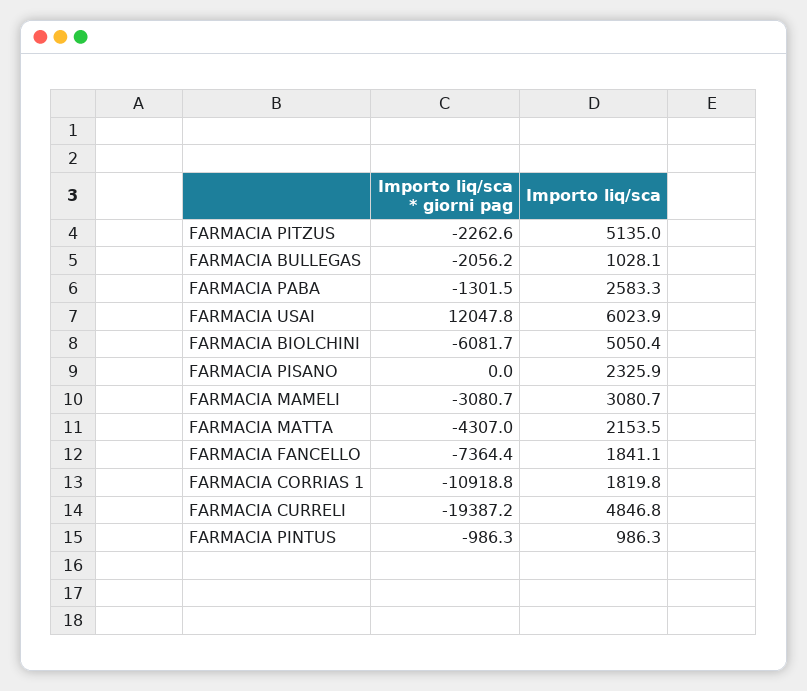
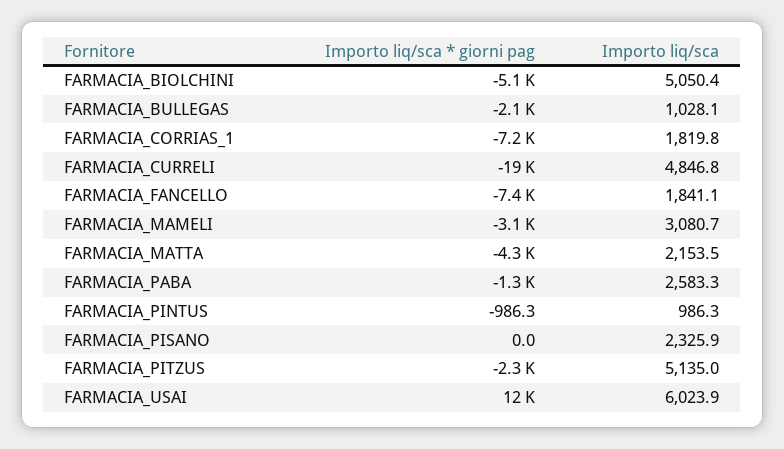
  {
    "Importo liq/sca * giorni pag": {
      "FARMACIA PITZUS": -2262.6,
      "FARMACIA BULLEGAS": -2056.2,
      "FARMACIA PABA": -1301.5,
      "FARMACIA USAI": 12047.8,
-     "FARMACIA BIOLCHINI": -6081.7,
+     "FARMACIA BIOLCHINI": -5100,
      "FARMACIA PISANO": 0,
      "FARMACIA MAMELI": -3080.7,
      "FARMACIA MATTA": -4307,
      "FARMACIA FANCELLO": -7364.4,
-     "FARMACIA CORRIAS 1": -10918.8,
+     "FARMACIA CORRIAS 1": -7200,
      "FARMACIA CURRELI": -19387.2,
      "FARMACIA PINTUS": -986.3
    },
    "Importo liq/sca": {
      "FARMACIA PITZUS": 5135,
      "FARMACIA BULLEGAS": 1028.1,
      "FARMACIA PABA": 2583.3,
      "FARMACIA USAI": 6023.9,
      "FARMACIA BIOLCHINI": 5050.4,
      "FARMACIA PISANO": 2325.9,
      "FARMACIA MAMELI": 3080.7,
      "FARMACIA MATTA": 2153.5,
      "FARMACIA FANCELLO": 1841.1,
      "FARMACIA CORRIAS 1": 1819.8,
      "FARMACIA CURRELI": 4846.8,
      "FARMACIA PINTUS": 986.3
    }
  }

